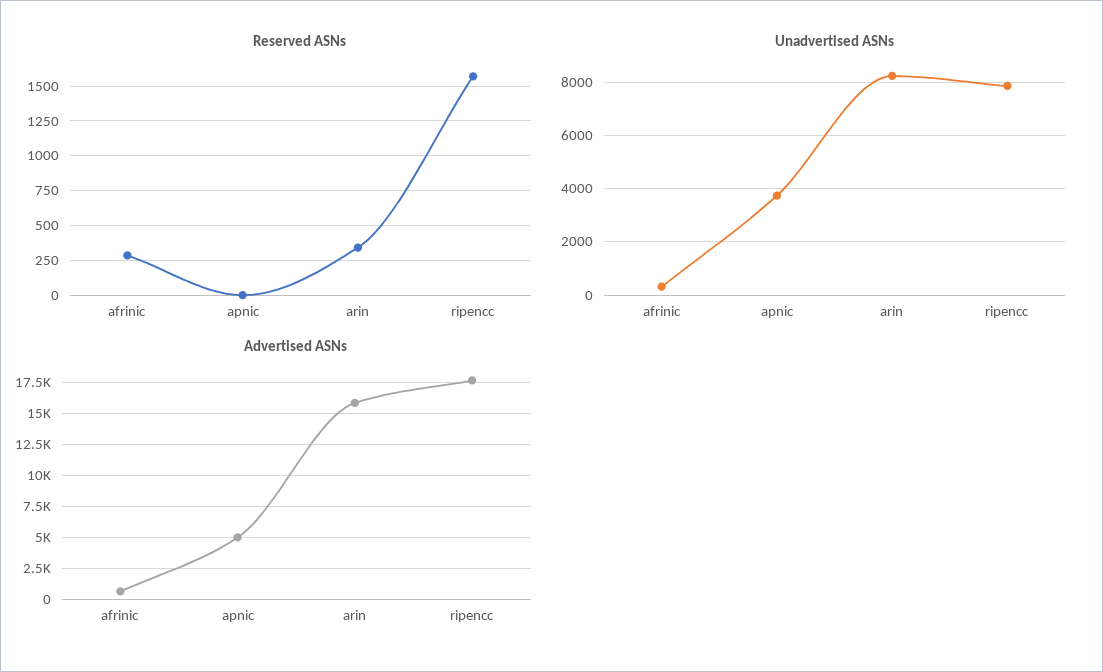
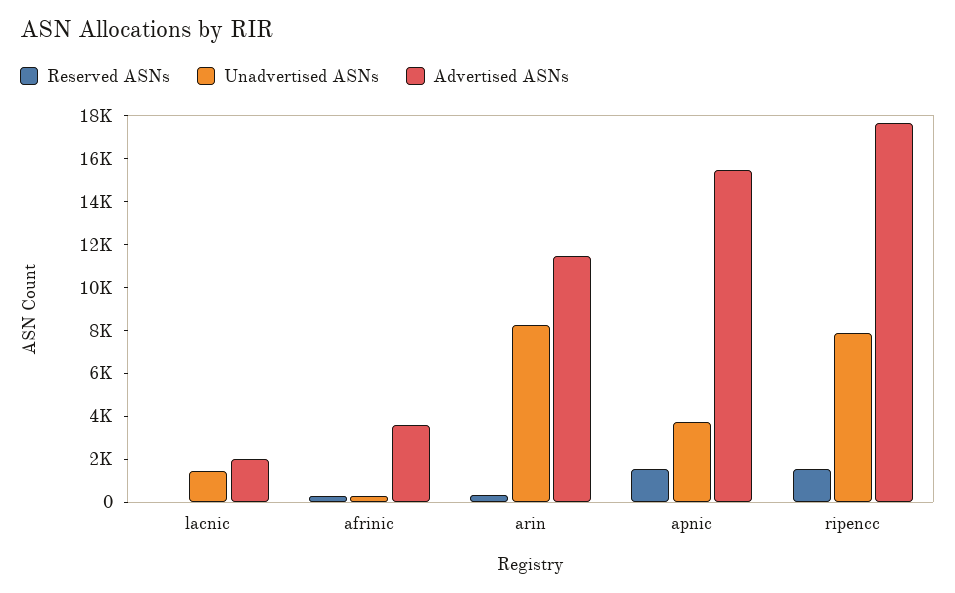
  {
    "Reserved ASNs": {
      "afrinic": 300,
-     "apnic": 0,
+     "apnic": 1500,
      "arin": 350,
-     "ripencc": 1550
+     "ripencc": 1550,
+     "lacnic": 0
    },
    "Unadvertised ASNs": {
      "afrinic": 250,
      "apnic": 3750,
      "arin": 8250,
-     "ripencc": 7750
+     "ripencc": 7750,
+     "lacnic": 1500
    },
    "Advertised ASNs": {
-     "afrinic": 500,
+     "afrinic": 3500,
-     "apnic": 5000,
+     "apnic": 15500,
-     "arin": 16000,
+     "arin": 11500,
-     "ripencc": 17500
+     "ripencc": 17500,
+     "lacnic": 2000
    }
  }

